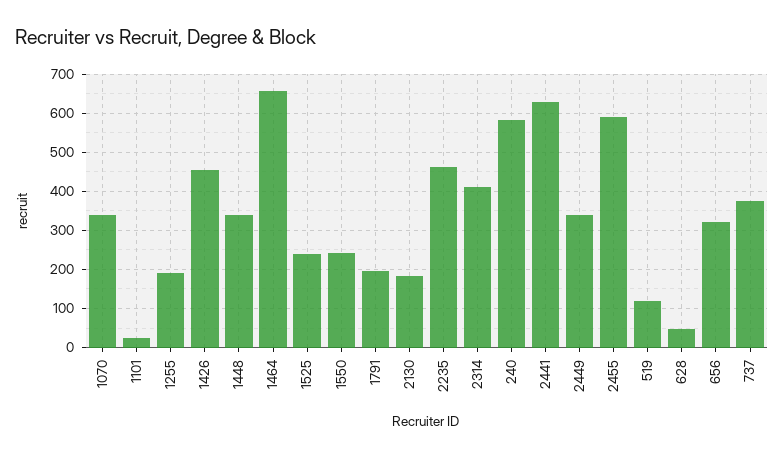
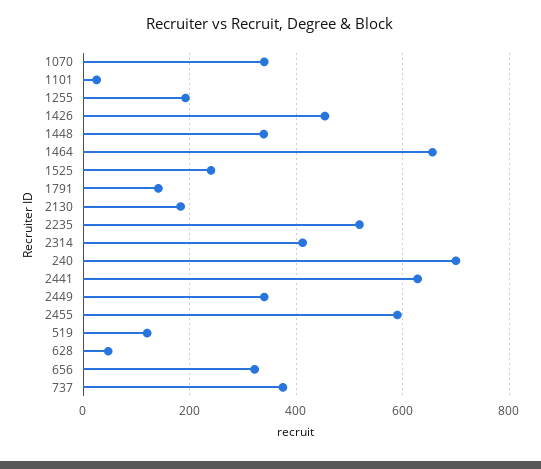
  {
    "1070": 340,
    "1101": 20,
    "1255": 200,
    "1426": 460,
    "1448": 340,
    "1464": 660,
    "1525": 240,
-   "1550": 240,
-   "1791": 200,
+   "1791": 140,
    "2130": 180,
-   "2235": 460,
+   "2235": 520,
    "2314": 420,
-   "240": 580,
+   "240": 700,
    "2441": 620,
    "2449": 340,
    "2455": 600,
    "519": 120,
    "628": 40,
    "656": 320,
    "737": 380
  }

